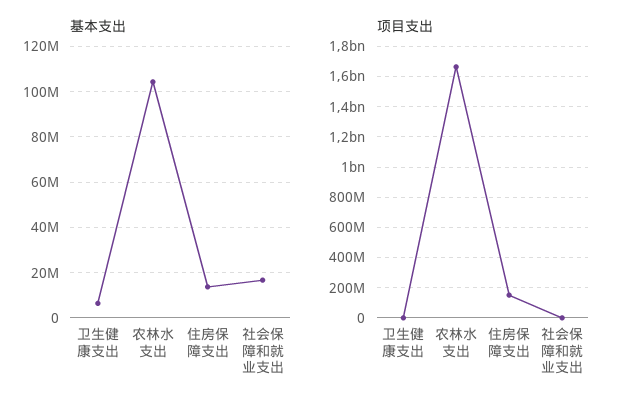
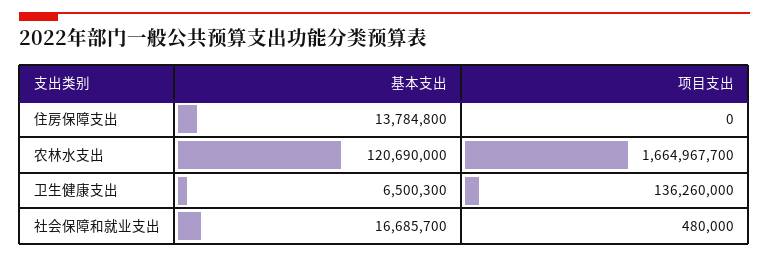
  {
    "基本支出": {
      "卫生健康支出": 6500300,
-     "农林水支出": 105000000,
+     "农林水支出": 120690000,
      "住房保障支出": 13784800,
      "社会保障和就业支出": 16685700
    },
    "项目支出": {
-     "卫生健康支出": 0,
+     "卫生健康支出": 136260000,
      "农林水支出": 1664967700,
-     "住房保障支出": 150000000,
+     "住房保障支出": 0,
      "社会保障和就业支出": 480000
    }
  }

